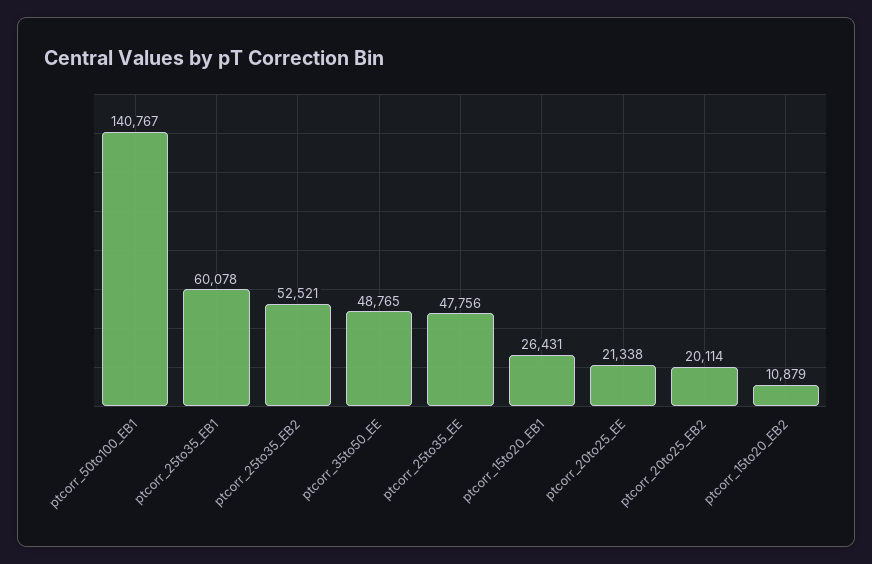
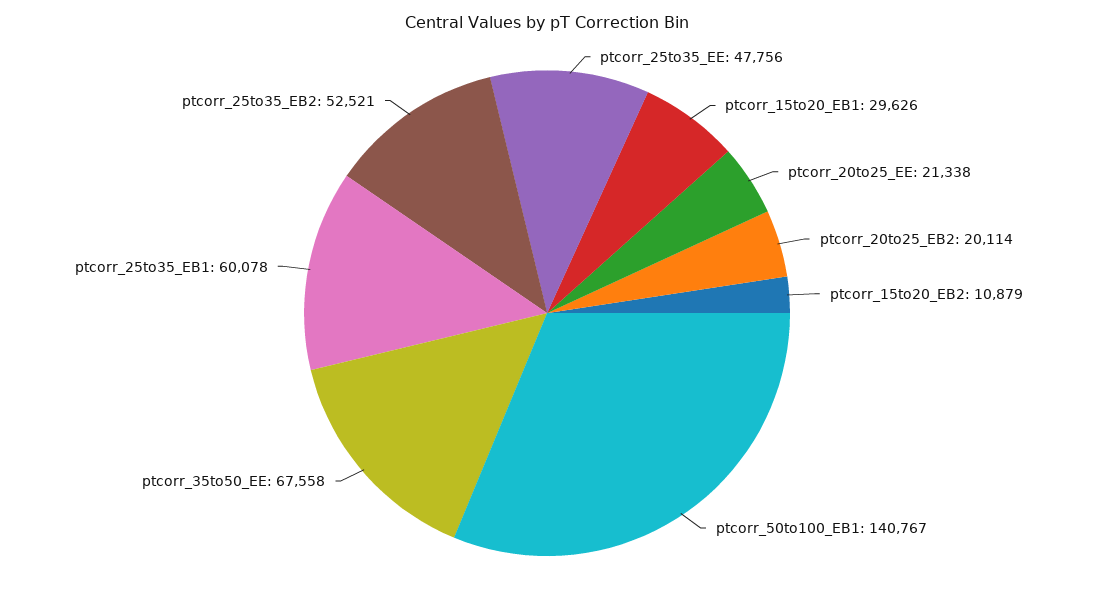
  {
    "ptcorr_50to100_EB1": 140767,
    "ptcorr_25to35_EB1": 60078,
    "ptcorr_25to35_EB2": 52521,
-   "ptcorr_35to50_EE": 48765,
+   "ptcorr_35to50_EE": 67558,
    "ptcorr_25to35_EE": 47756,
-   "ptcorr_15to20_EB1": 26431,
+   "ptcorr_15to20_EB1": 29626,
    "ptcorr_20to25_EE": 21338,
    "ptcorr_20to25_EB2": 20114,
    "ptcorr_15to20_EB2": 10879
  }

